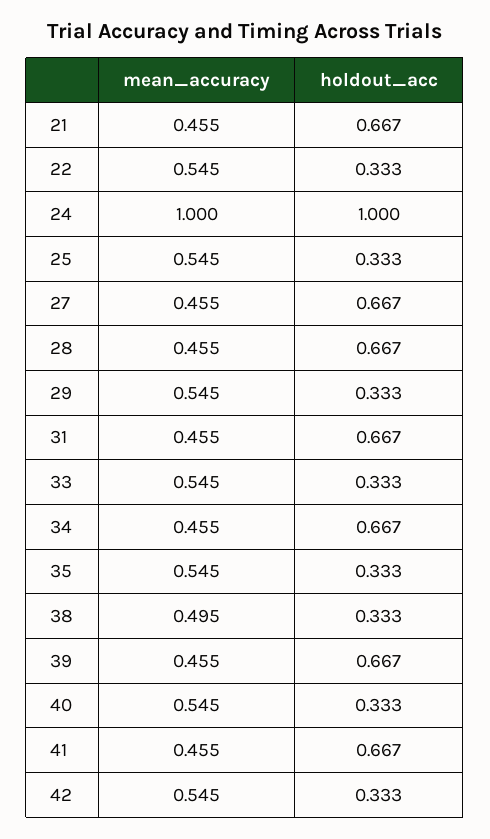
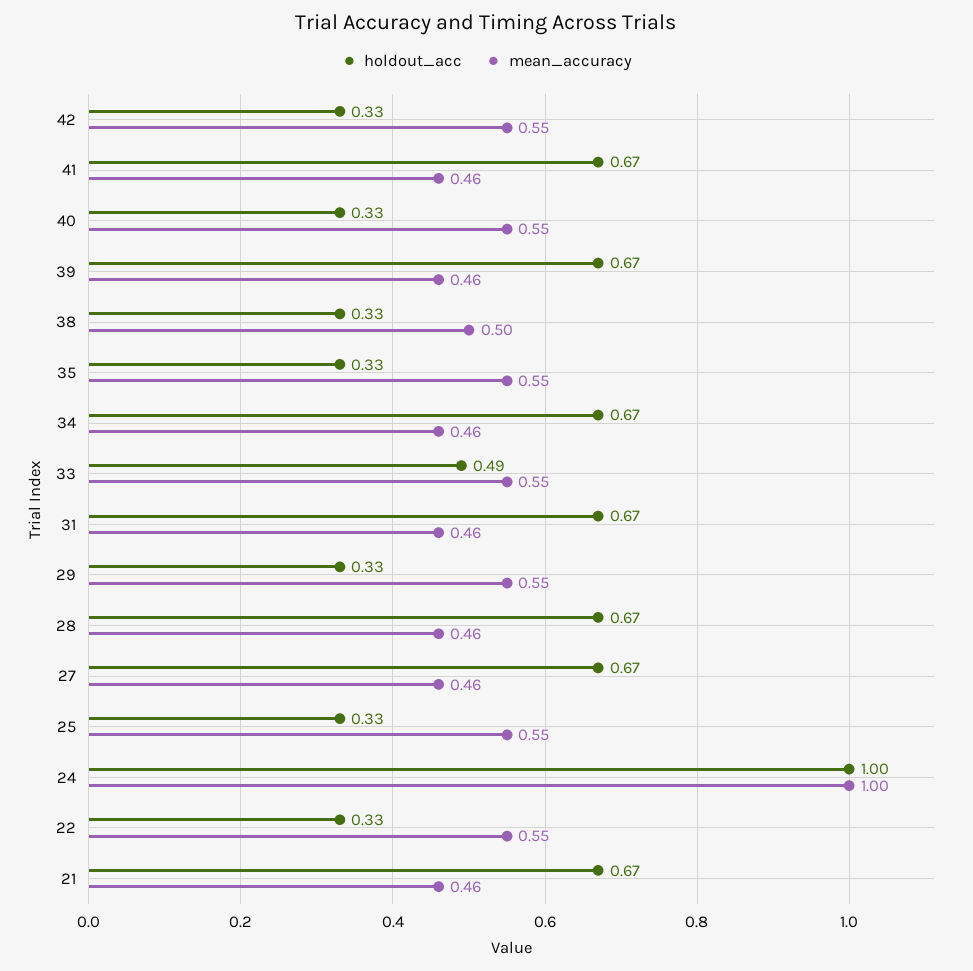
  {
    "mean_accuracy": {
      "21": 0.455,
      "22": 0.545,
      "24": 1,
      "25": 0.545,
      "27": 0.455,
      "28": 0.455,
      "29": 0.545,
      "31": 0.455,
      "33": 0.545,
      "34": 0.455,
      "35": 0.545,
      "38": 0.495,
      "39": 0.455,
      "40": 0.545,
      "41": 0.455,
      "42": 0.545
    },
    "holdout_acc": {
      "21": 0.667,
      "22": 0.333,
      "24": 1,
      "25": 0.333,
      "27": 0.667,
      "28": 0.667,
      "29": 0.333,
      "31": 0.667,
-     "33": 0.333,
+     "33": 0.49,
      "34": 0.667,
      "35": 0.333,
      "38": 0.333,
      "39": 0.667,
      "40": 0.333,
      "41": 0.667,
      "42": 0.333
    }
  }

